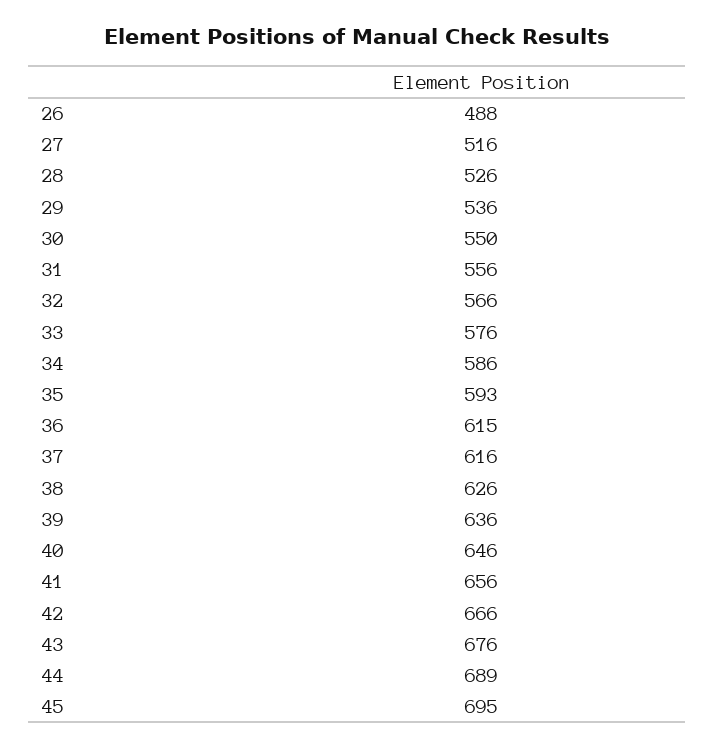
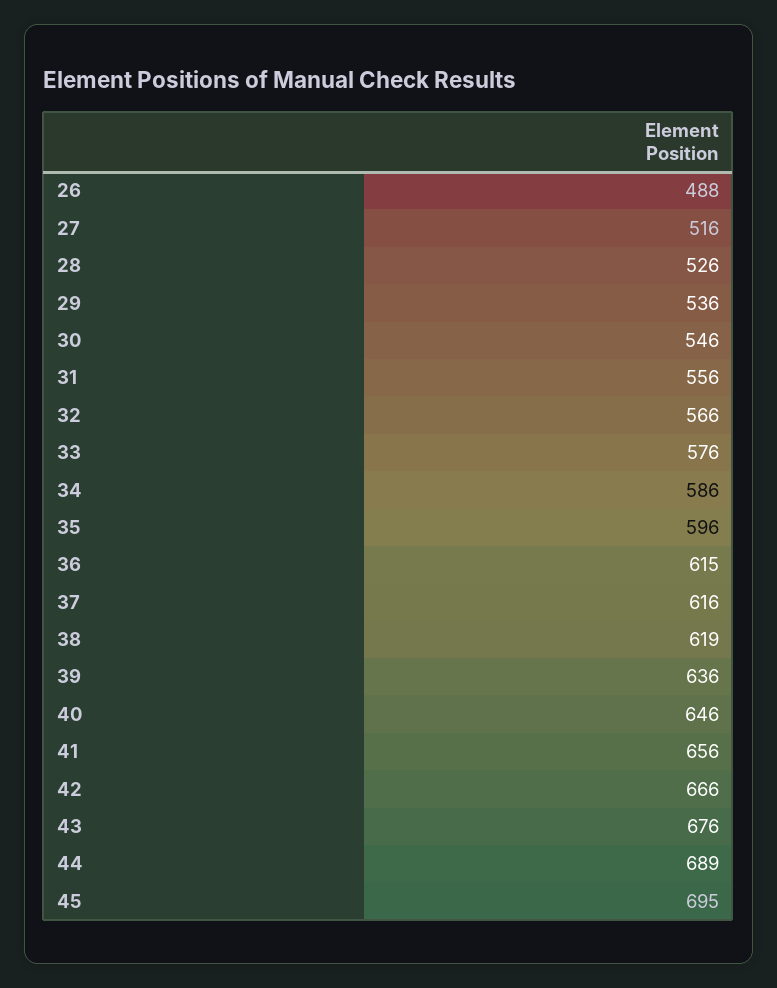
  {
    "26": 488,
    "27": 516,
    "28": 526,
    "29": 536,
-   "30": 550,
+   "30": 546,
    "31": 556,
    "32": 566,
    "33": 576,
    "34": 586,
-   "35": 593,
+   "35": 596,
    "36": 615,
    "37": 616,
-   "38": 626,
+   "38": 619,
    "39": 636,
    "40": 646,
    "41": 656,
    "42": 666,
    "43": 676,
    "44": 689,
    "45": 695
  }

